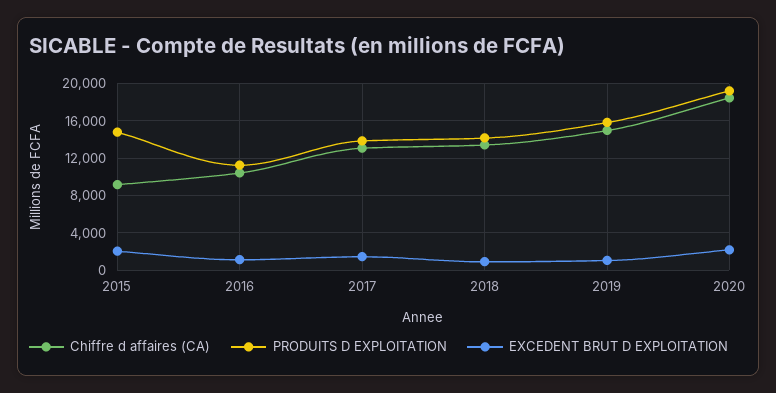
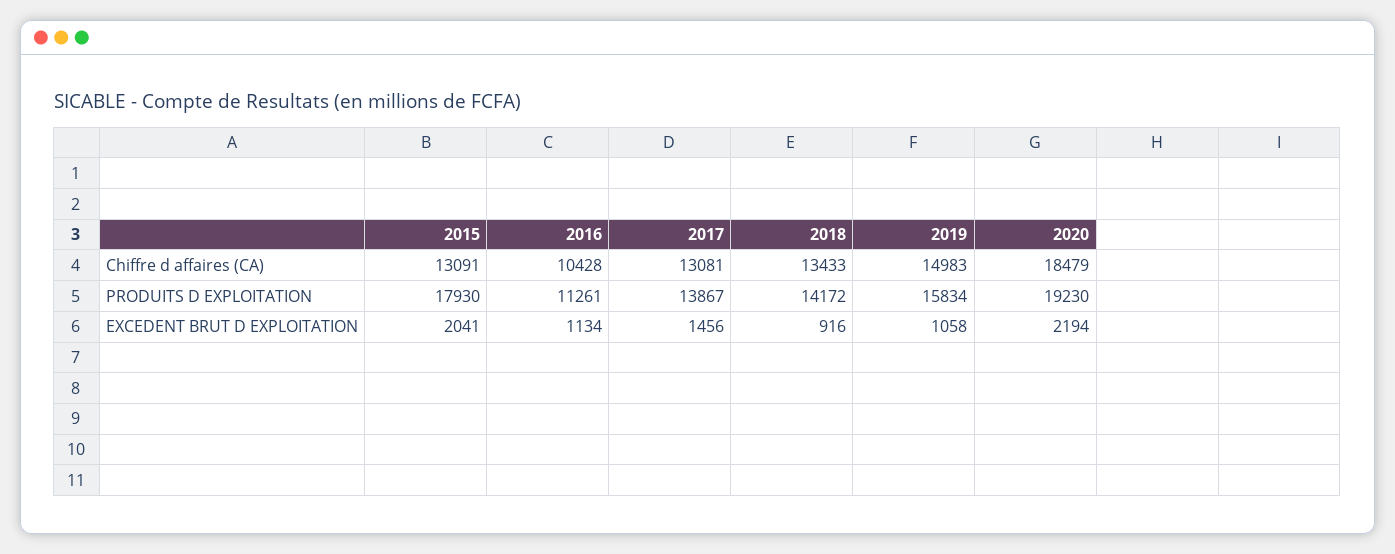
  {
    "Chiffre d affaires (CA)": {
-     "2015": 9000,
+     "2015": 13091,
      "2016": 10428,
      "2017": 13081,
      "2018": 13433,
      "2019": 14983,
      "2020": 18479
    },
    "PRODUITS D EXPLOITATION": {
-     "2015": 15000,
+     "2015": 17930,
      "2016": 11261,
      "2017": 13867,
      "2018": 14172,
      "2019": 15834,
      "2020": 19230
    },
    "EXCEDENT BRUT D EXPLOITATION": {
      "2015": 2041,
      "2016": 1134,
      "2017": 1456,
      "2018": 916,
      "2019": 1058,
      "2020": 2194
    }
  }

